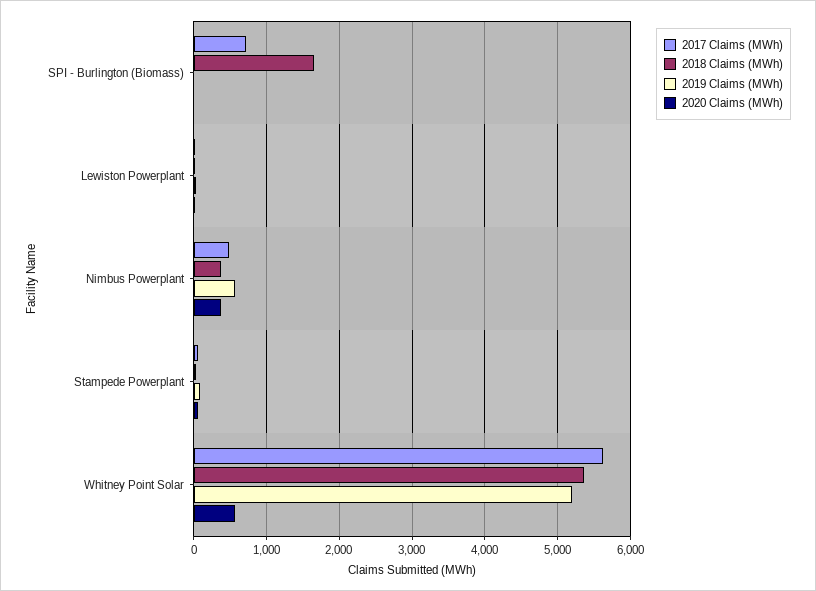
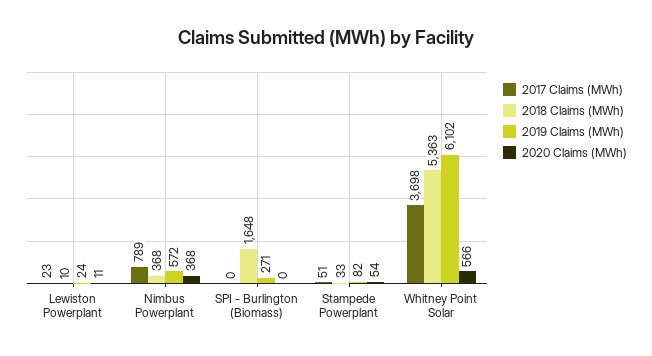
  {
    "2017 Claims (MWh)": {
-     "SPI - Burlington (Biomass)": 700,
+     "SPI - Burlington (Biomass)": 0,
      "Lewiston Powerplant": 23,
-     "Nimbus Powerplant": 500,
+     "Nimbus Powerplant": 789,
      "Stampede Powerplant": 51,
-     "Whitney Point Solar": 5600
+     "Whitney Point Solar": 3698
    },
    "2018 Claims (MWh)": {
      "SPI - Burlington (Biomass)": 1648,
      "Lewiston Powerplant": 10,
      "Nimbus Powerplant": 368,
      "Stampede Powerplant": 33,
      "Whitney Point Solar": 5363
    },
    "2019 Claims (MWh)": {
-     "SPI - Burlington (Biomass)": 0,
+     "SPI - Burlington (Biomass)": 271,
      "Lewiston Powerplant": 24,
      "Nimbus Powerplant": 572,
      "Stampede Powerplant": 82,
-     "Whitney Point Solar": 5200
+     "Whitney Point Solar": 6102
    },
    "2020 Claims (MWh)": {
      "SPI - Burlington (Biomass)": 0,
      "Lewiston Powerplant": 11,
      "Nimbus Powerplant": 368,
      "Stampede Powerplant": 54,
      "Whitney Point Solar": 566
    }
  }

